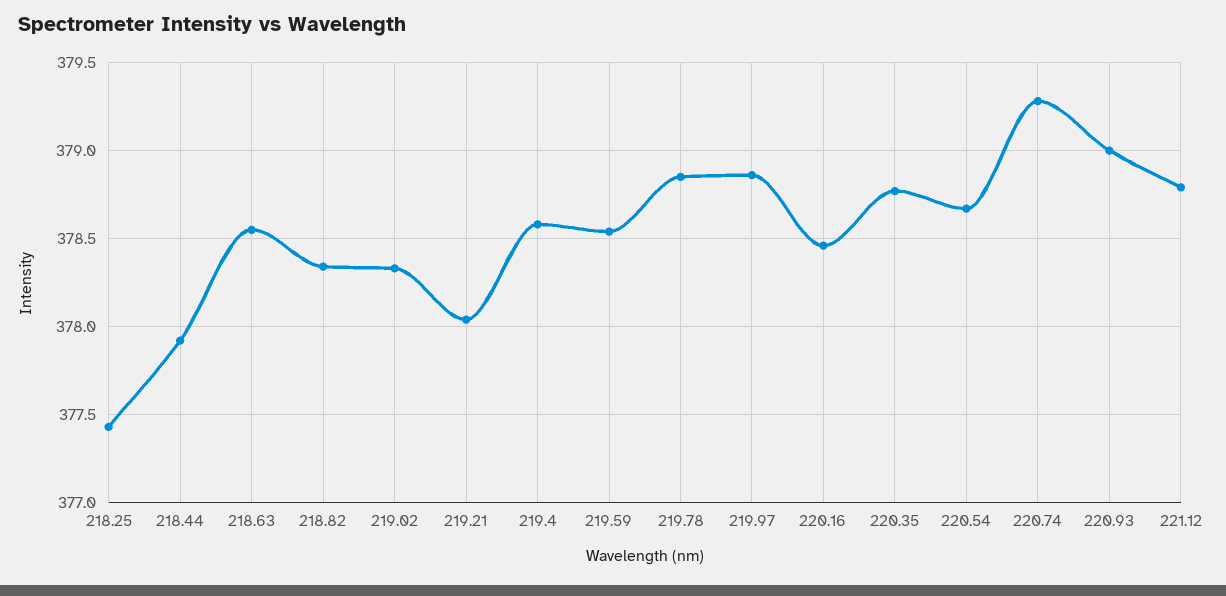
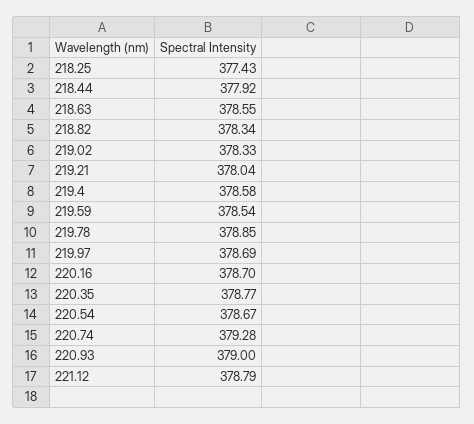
  {
    "218.25": 377.43,
    "218.44": 377.92,
    "218.63": 378.55,
    "218.82": 378.34,
    "219.02": 378.33,
    "219.21": 378.04,
    "219.4": 378.58,
    "219.59": 378.54,
    "219.78": 378.85,
-   "219.97": 378.85,
+   "219.97": 378.69,
-   "220.16": 378.45,
+   "220.16": 378.7,
    "220.35": 378.77,
    "220.54": 378.67,
    "220.74": 379.28,
    "220.93": 379,
    "221.12": 378.79
  }

